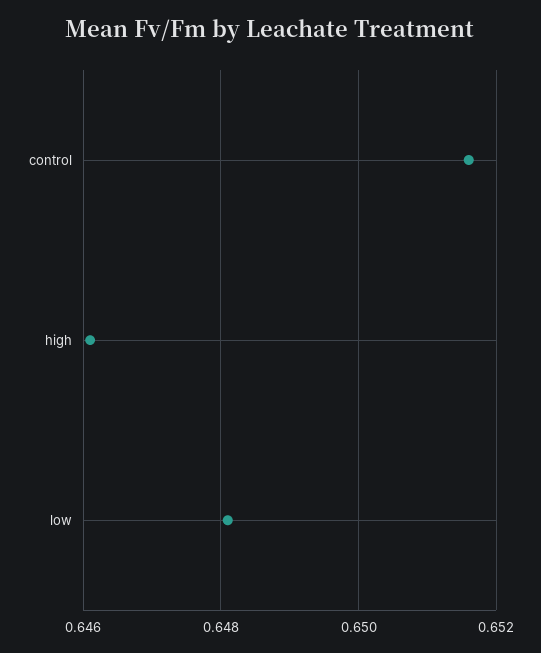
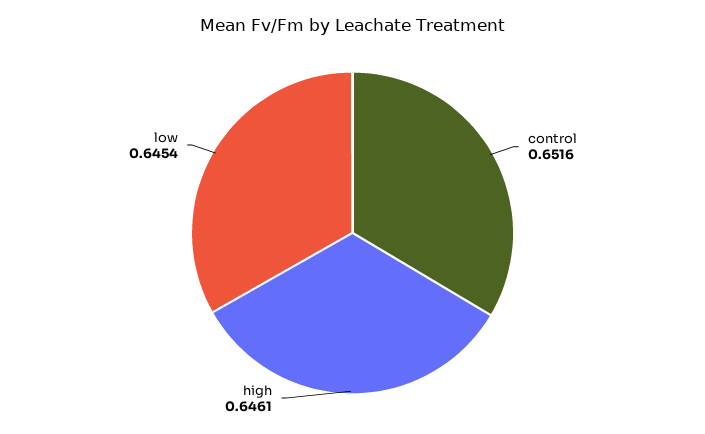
  {
    "control": 0.6516,
    "high": 0.6461,
-   "low": 0.648
+   "low": 0.6454
  }

